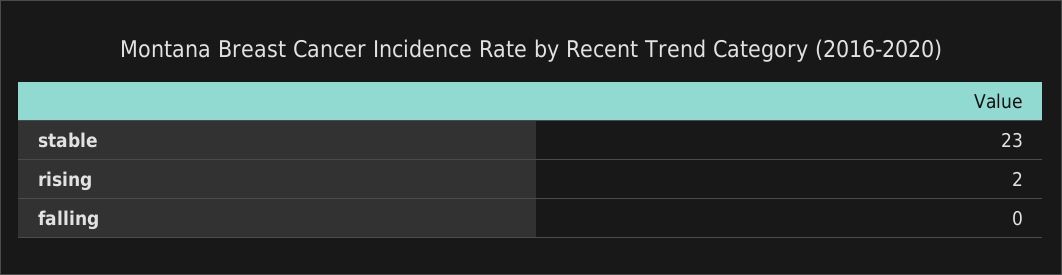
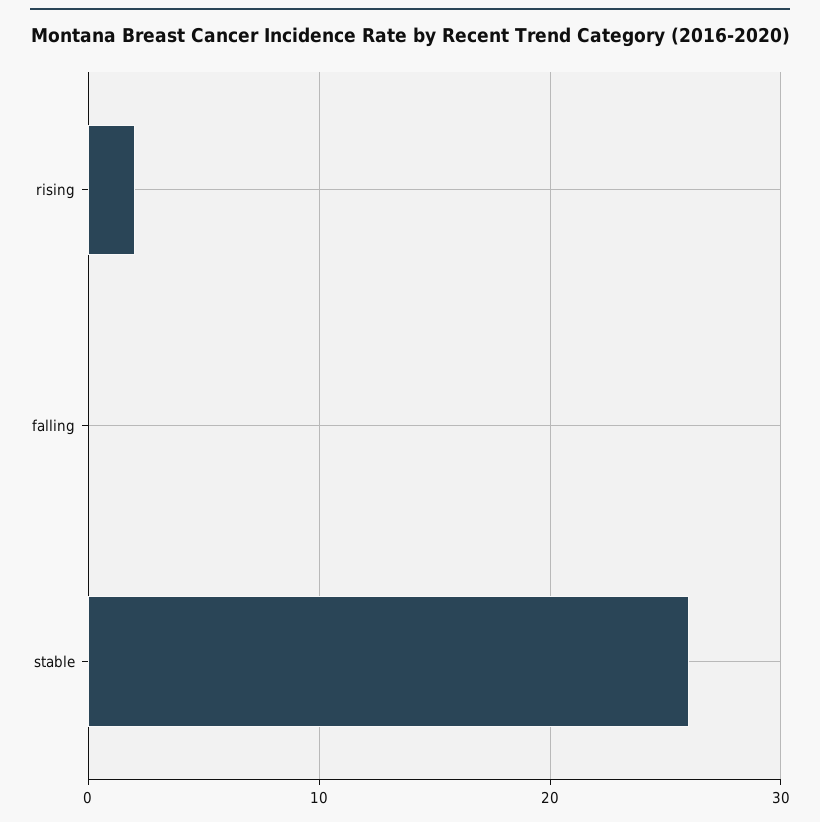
  {
-   "stable": 23,
+   "stable": 26,
    "rising": 2,
    "falling": 0
  }

